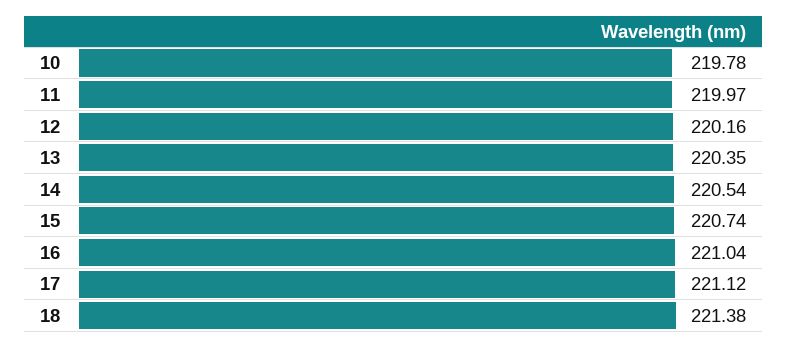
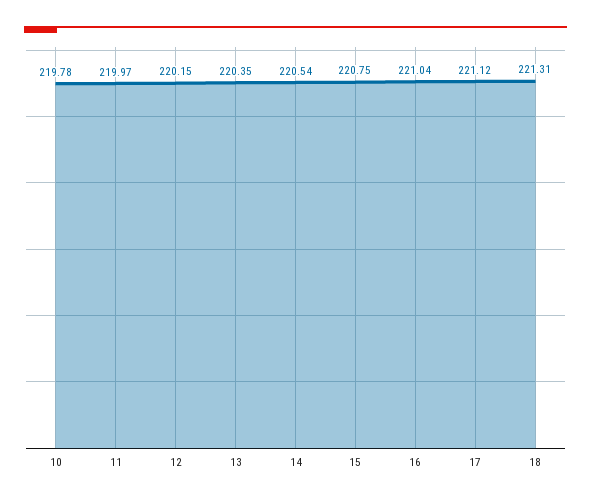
  {
    "10": 219.78,
    "11": 219.97,
-   "12": 220.16,
+   "12": 220.15,
    "13": 220.35,
    "14": 220.54,
-   "15": 220.74,
+   "15": 220.75,
    "16": 221.04,
    "17": 221.12,
-   "18": 221.38
+   "18": 221.31
  }

